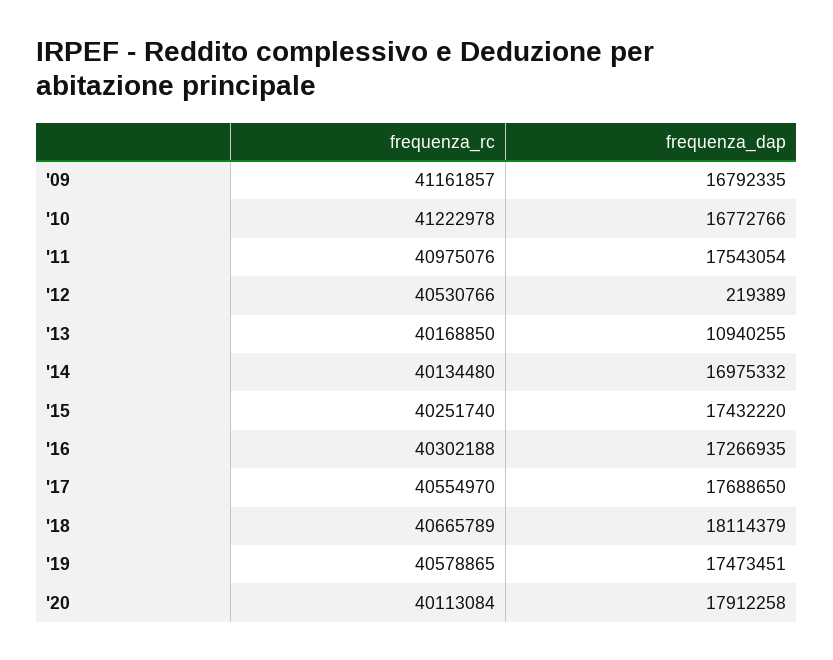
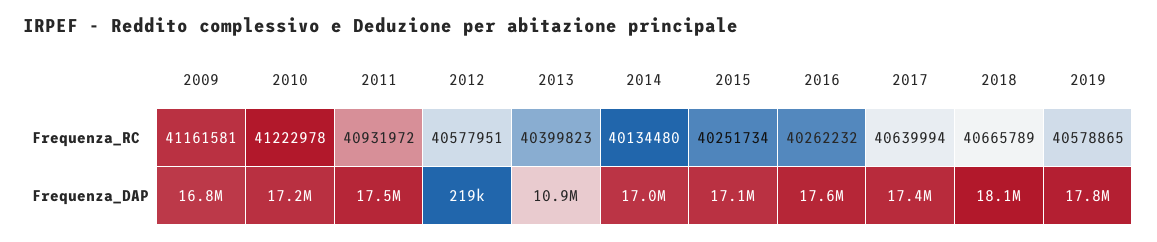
  {
    "frequenza_rc": {
-     "'09": 41161857,
+     "'09": 41161581,
      "'10": 41222978,
-     "'11": 40975076,
+     "'11": 40931972,
-     "'12": 40530766,
+     "'12": 40577951,
-     "'13": 40168850,
+     "'13": 40399823,
      "'14": 40134480,
-     "'15": 40251740,
+     "'15": 40251734,
-     "'16": 40302188,
+     "'16": 40262232,
-     "'17": 40554970,
+     "'17": 40639994,
      "'18": 40665789,
-     "'19": 40578865,
+     "'19": 40578865
-     "'20": 40113084
    },
    "frequenza_dap": {
      "'09": 16792335,
-     "'10": 16772766,
+     "'10": 17200000,
      "'11": 17543054,
      "'12": 219389,
      "'13": 10940255,
      "'14": 16975332,
-     "'15": 17432220,
+     "'15": 17100000,
-     "'16": 17266935,
+     "'16": 17600000,
-     "'17": 17688650,
+     "'17": 17400000,
      "'18": 18114379,
-     "'19": 17473451,
+     "'19": 17800000
-     "'20": 17912258
    }
  }

